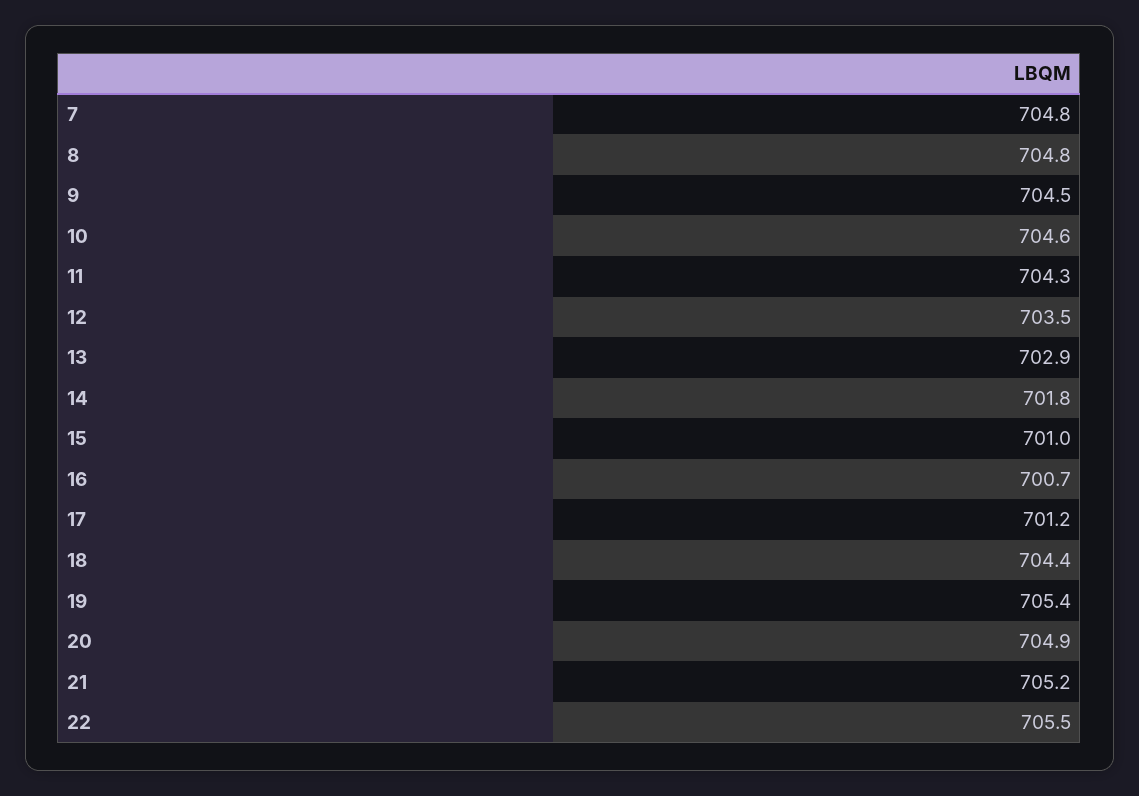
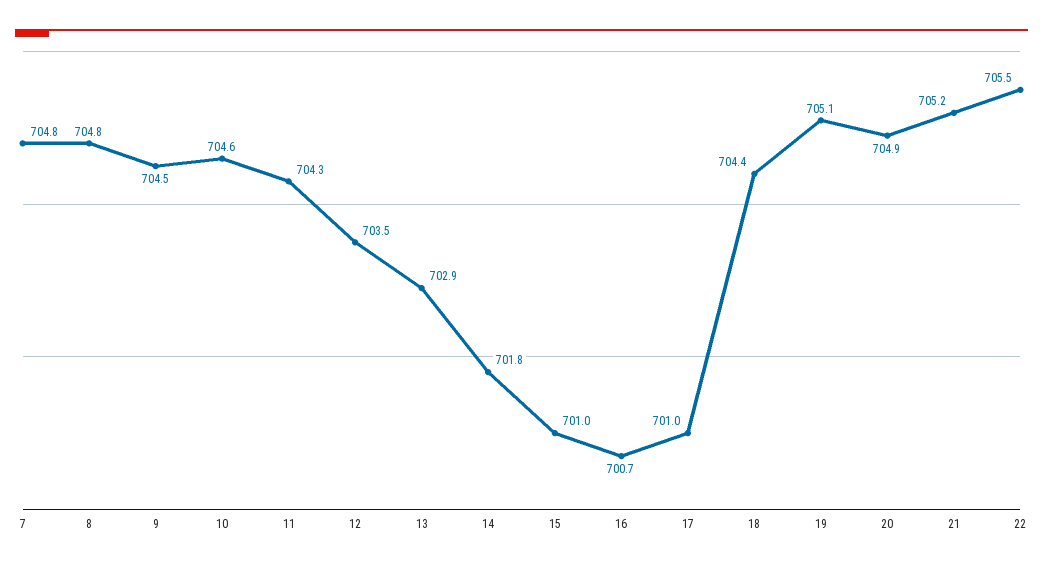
  {
    "7": 704.8,
    "8": 704.8,
    "9": 704.5,
    "10": 704.6,
    "11": 704.3,
    "12": 703.5,
    "13": 702.9,
    "14": 701.8,
    "15": 701,
    "16": 700.7,
-   "17": 701.2,
+   "17": 701,
    "18": 704.4,
-   "19": 705.4,
+   "19": 705.1,
    "20": 704.9,
    "21": 705.2,
    "22": 705.5
  }

